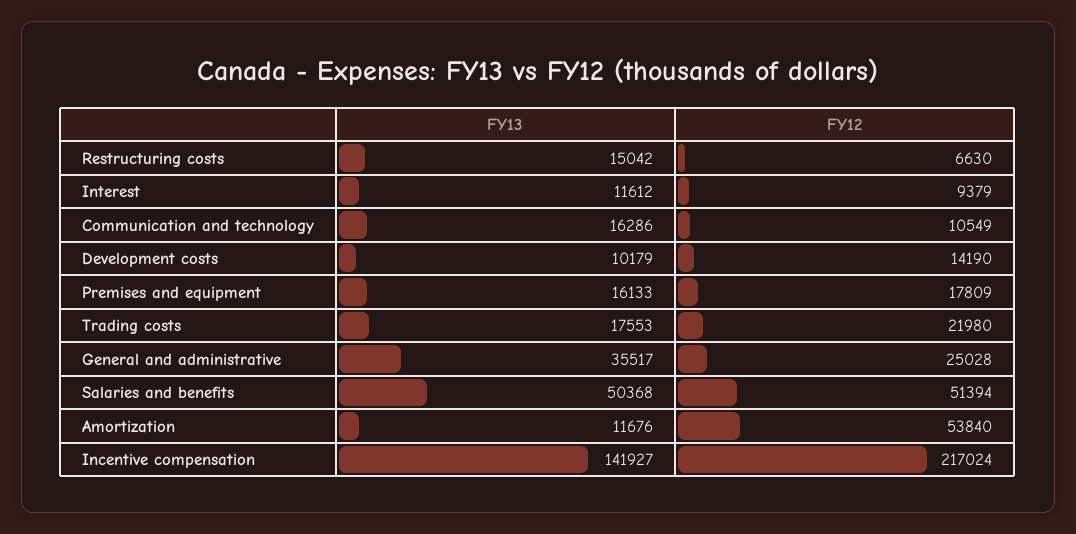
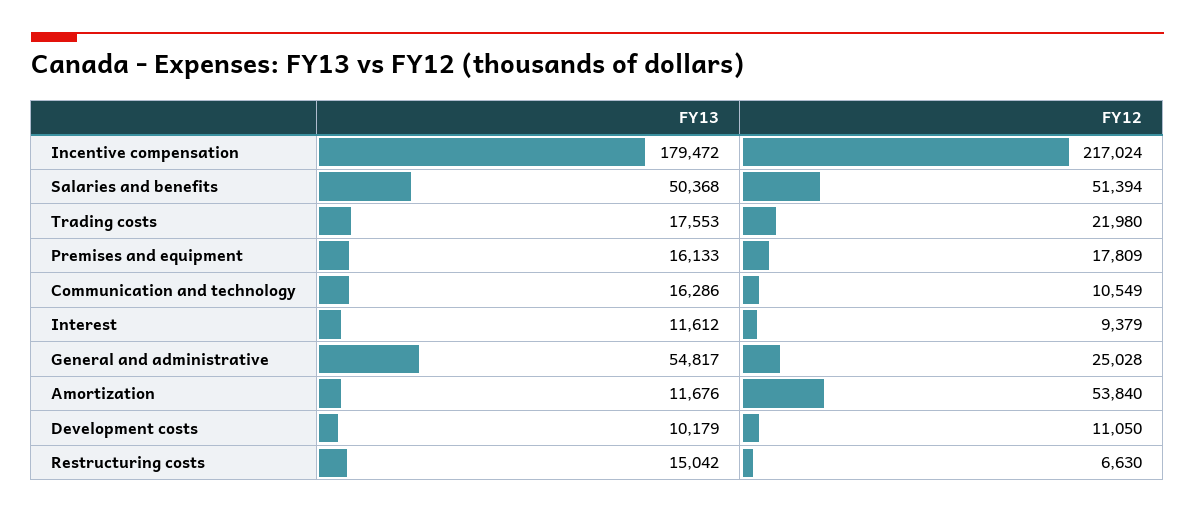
  {
    "FY13": {
      "Restructuring costs": 15042,
      "Interest": 11612,
      "Communication and technology": 16286,
      "Development costs": 10179,
      "Premises and equipment": 16133,
      "Trading costs": 17553,
-     "General and administrative": 35517,
+     "General and administrative": 54817,
      "Salaries and benefits": 50368,
      "Amortization": 11676,
-     "Incentive compensation": 141927
+     "Incentive compensation": 179472
    },
    "FY12": {
      "Restructuring costs": 6630,
      "Interest": 9379,
      "Communication and technology": 10549,
-     "Development costs": 14190,
+     "Development costs": 11050,
      "Premises and equipment": 17809,
      "Trading costs": 21980,
      "General and administrative": 25028,
      "Salaries and benefits": 51394,
      "Amortization": 53840,
      "Incentive compensation": 217024
    }
  }

